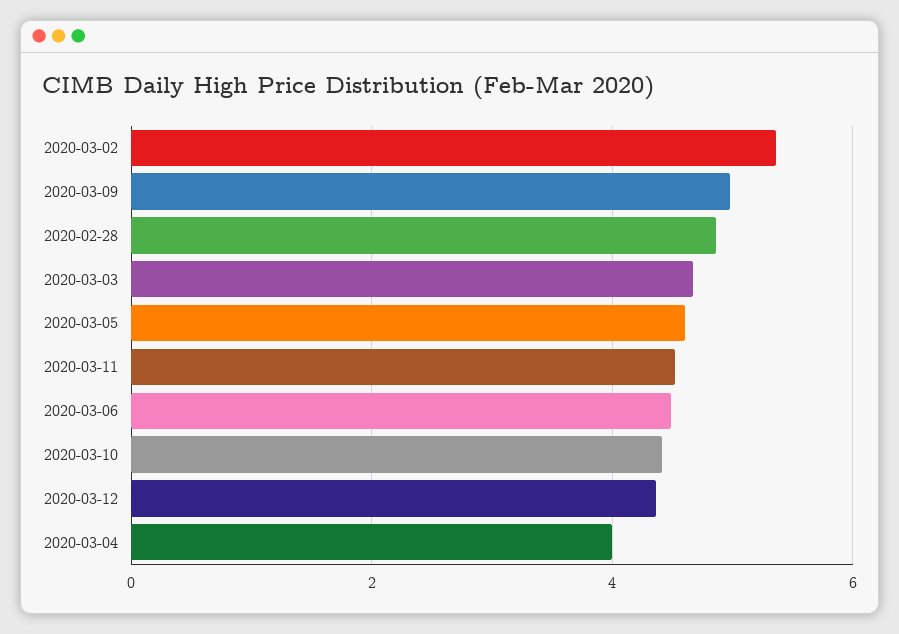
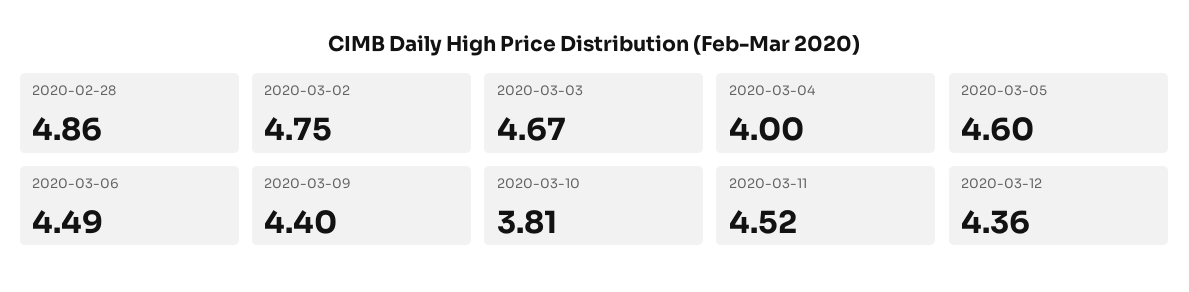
  {
-   "2020-03-02": 5.4,
+   "2020-03-02": 4.75,
-   "2020-03-09": 5,
+   "2020-03-09": 4.4,
    "2020-02-28": 4.86,
    "2020-03-03": 4.67,
    "2020-03-05": 4.6,
    "2020-03-11": 4.52,
    "2020-03-06": 4.49,
-   "2020-03-10": 4.4,
+   "2020-03-10": 3.81,
    "2020-03-12": 4.36,
    "2020-03-04": 4
  }

